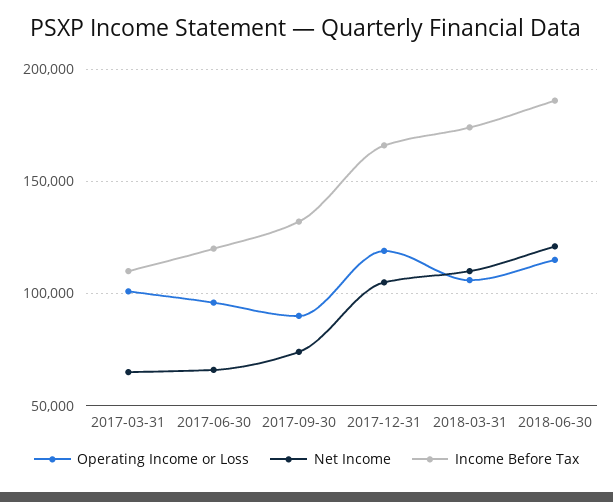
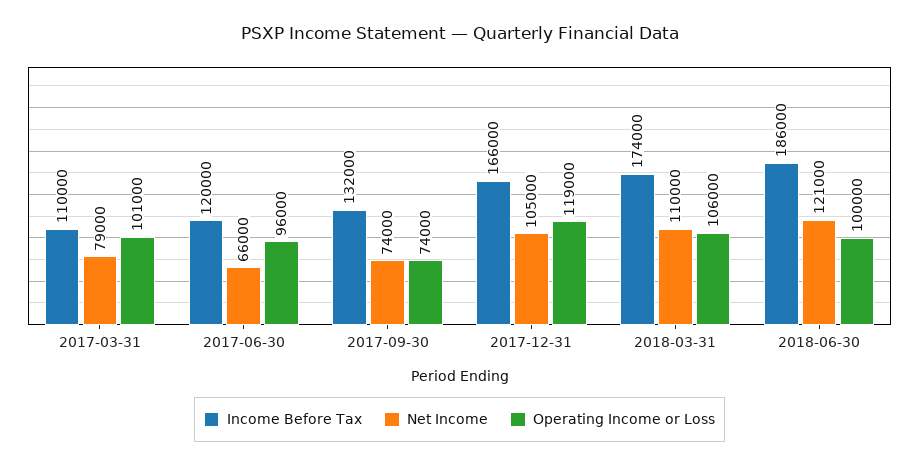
  {
    "Operating Income or Loss": {
      "2017-03-31": 101000,
      "2017-06-30": 96000,
-     "2017-09-30": 90000,
+     "2017-09-30": 74000,
      "2017-12-31": 119000,
      "2018-03-31": 106000,
-     "2018-06-30": 115000
+     "2018-06-30": 100000
    },
    "Net Income": {
-     "2017-03-31": 65000,
+     "2017-03-31": 79000,
      "2017-06-30": 66000,
      "2017-09-30": 74000,
      "2017-12-31": 105000,
      "2018-03-31": 110000,
      "2018-06-30": 121000
    },
    "Income Before Tax": {
      "2017-03-31": 110000,
      "2017-06-30": 120000,
      "2017-09-30": 132000,
      "2017-12-31": 166000,
      "2018-03-31": 174000,
      "2018-06-30": 186000
    }
  }

